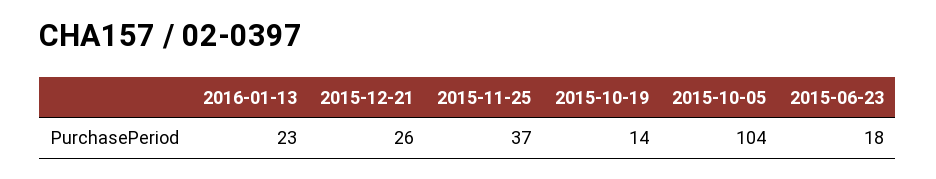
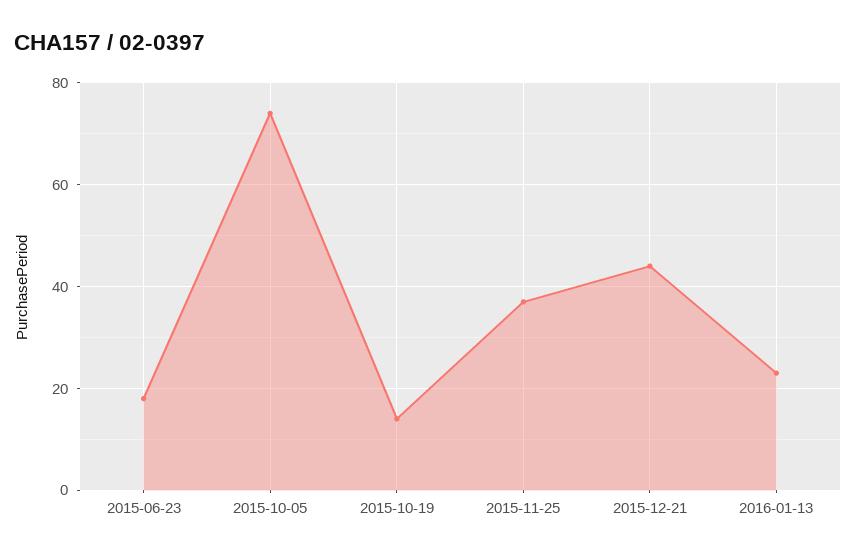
  {
    "2016-01-13": 23,
-   "2015-12-21": 26,
+   "2015-12-21": 45,
    "2015-11-25": 37,
    "2015-10-19": 14,
-   "2015-10-05": 104,
+   "2015-10-05": 75,
    "2015-06-23": 18
  }

